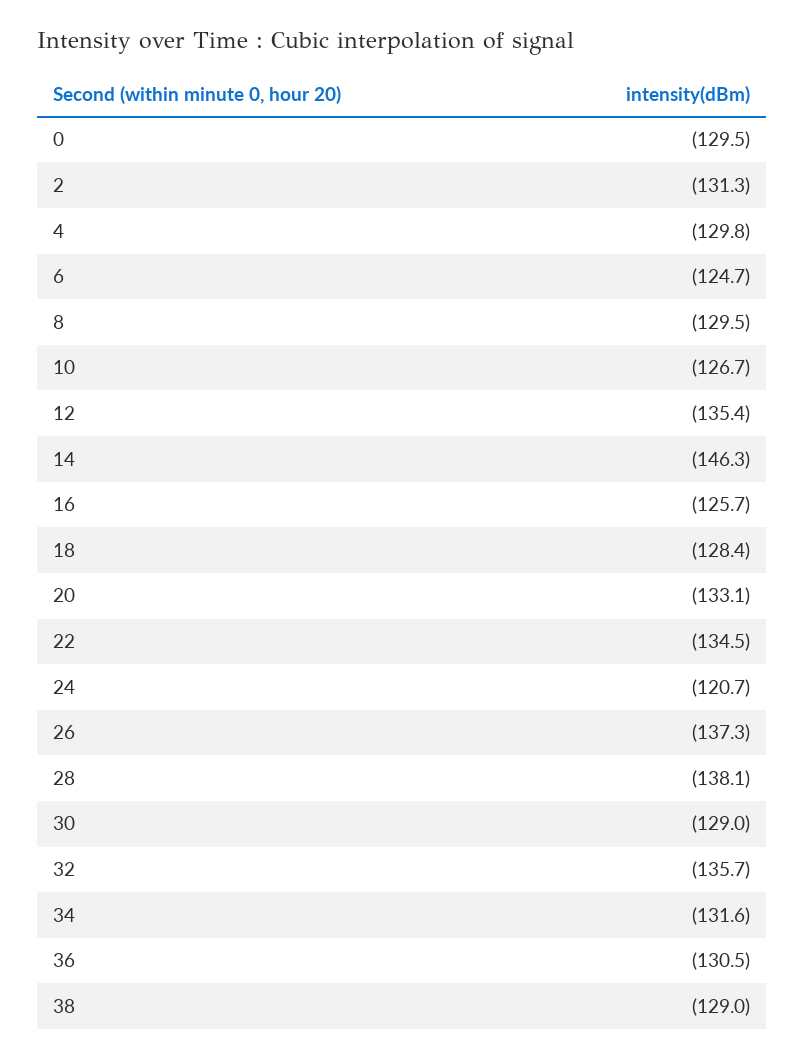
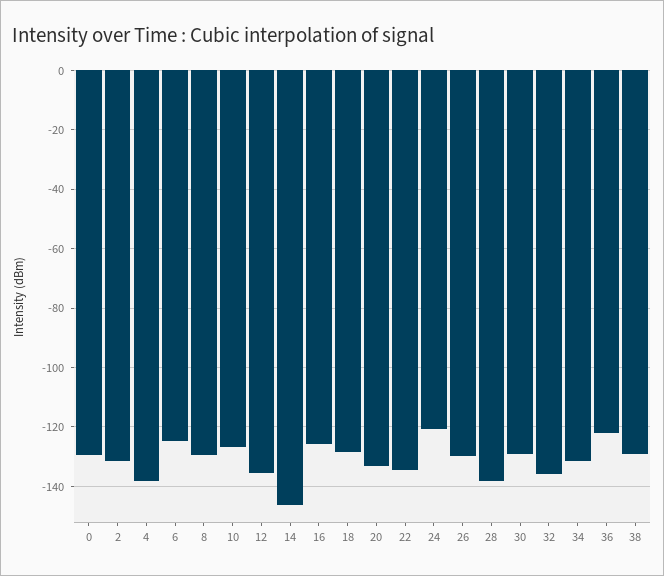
  {
    "0": -129.5,
    "2": -131.3,
-   "4": -129.8,
+   "4": -137.5,
    "6": -124.7,
    "8": -129.5,
    "10": -126.7,
    "12": -135.4,
    "14": -146.3,
    "16": -125.7,
    "18": -128.4,
    "20": -133.1,
    "22": -134.5,
    "24": -120.7,
-   "26": -137.3,
+   "26": -130,
    "28": -138.1,
    "30": -129,
    "32": -135.7,
    "34": -131.6,
-   "36": -130.5,
+   "36": -122.5,
    "38": -129
  }

